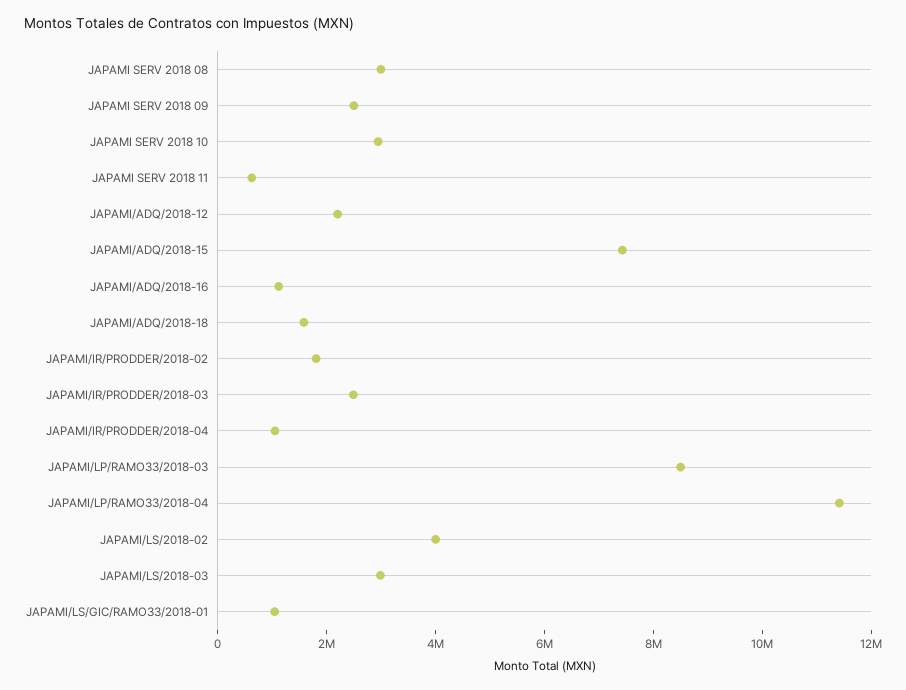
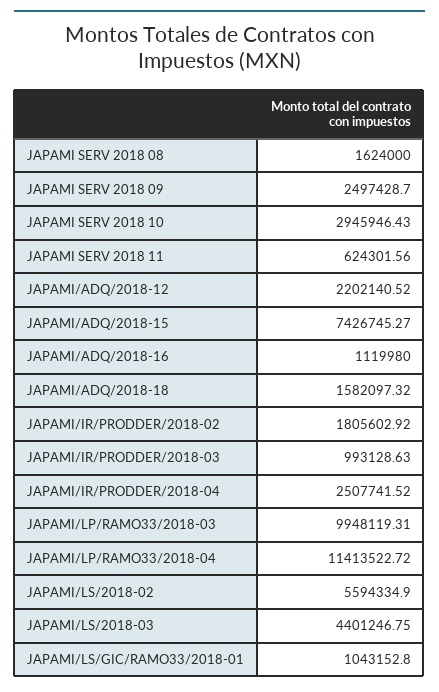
  {
-   "JAPAMI SERV 2018 08": 3000000,
+   "JAPAMI SERV 2018 08": 1624000,
    "JAPAMI SERV 2018 09": 2497428.7,
    "JAPAMI SERV 2018 10": 2945946.43,
    "JAPAMI SERV 2018 11": 624301.56,
    "JAPAMI/ADQ/2018-12": 2202140.52,
    "JAPAMI/ADQ/2018-15": 7426745.27,
    "JAPAMI/ADQ/2018-16": 1119980,
    "JAPAMI/ADQ/2018-18": 1582097.32,
    "JAPAMI/IR/PRODDER/2018-02": 1805602.92,
-   "JAPAMI/IR/PRODDER/2018-03": 2500000,
+   "JAPAMI/IR/PRODDER/2018-03": 993128.63,
-   "JAPAMI/IR/PRODDER/2018-04": 1000000,
+   "JAPAMI/IR/PRODDER/2018-04": 2507741.52,
-   "JAPAMI/LP/RAMO33/2018-03": 8500000,
+   "JAPAMI/LP/RAMO33/2018-03": 9948119.31,
    "JAPAMI/LP/RAMO33/2018-04": 11413522.72,
-   "JAPAMI/LS/2018-02": 4000000,
+   "JAPAMI/LS/2018-02": 5594334.9,
-   "JAPAMI/LS/2018-03": 3000000,
+   "JAPAMI/LS/2018-03": 4401246.75,
    "JAPAMI/LS/GIC/RAMO33/2018-01": 1043152.8
  }

